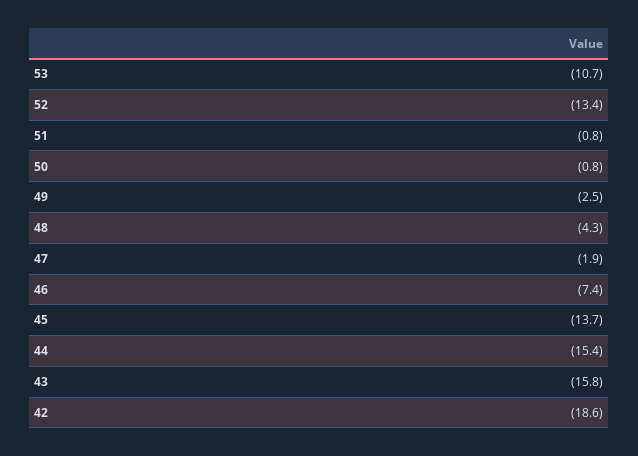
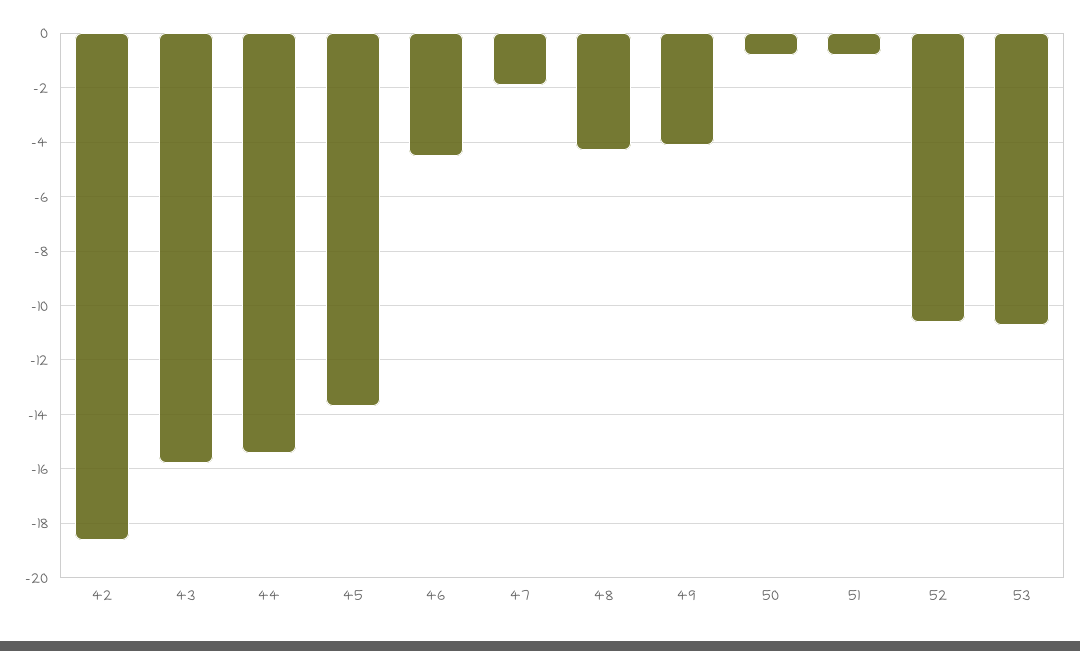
  {
    "53": -10.7,
-   "52": -13.4,
+   "52": -10.5,
    "51": -0.8,
    "50": -0.8,
-   "49": -2.5,
+   "49": -4,
    "48": -4.3,
    "47": -1.9,
-   "46": -7.4,
+   "46": -4.5,
    "45": -13.7,
    "44": -15.4,
    "43": -15.8,
    "42": -18.6
  }

